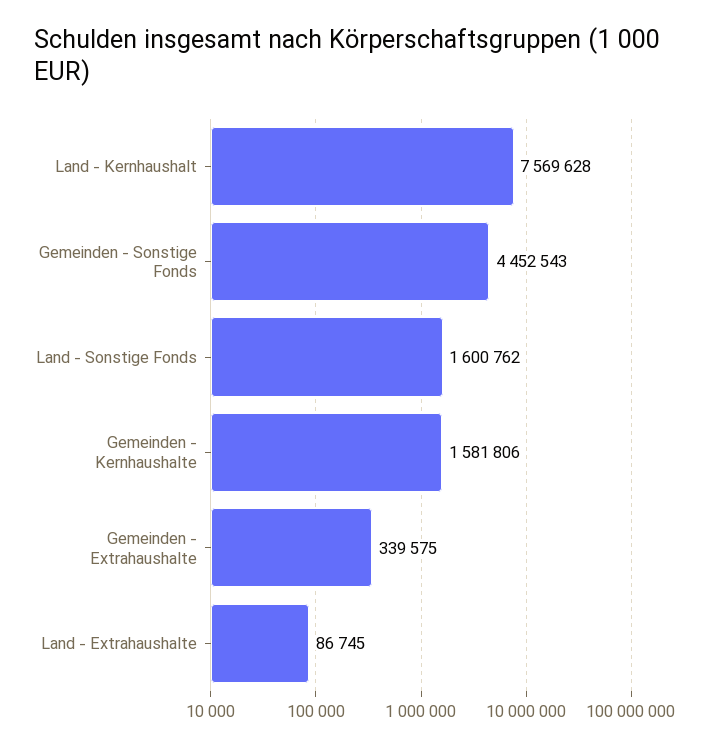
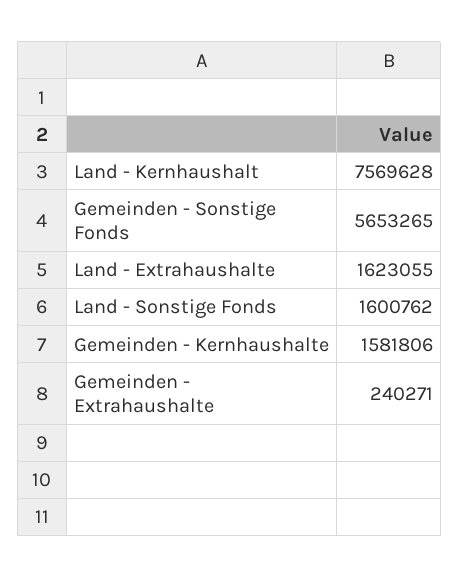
  {
    "Land - Kernhaushalt": 7569628,
-   "Gemeinden - Sonstige Fonds": 4452543,
+   "Gemeinden - Sonstige Fonds": 5653265,
    "Land - Sonstige Fonds": 1600762,
    "Gemeinden - Kernhaushalte": 1581806,
-   "Gemeinden - Extrahaushalte": 339575,
+   "Gemeinden - Extrahaushalte": 240271,
-   "Land - Extrahaushalte": 86745
+   "Land - Extrahaushalte": 1623055
  }

